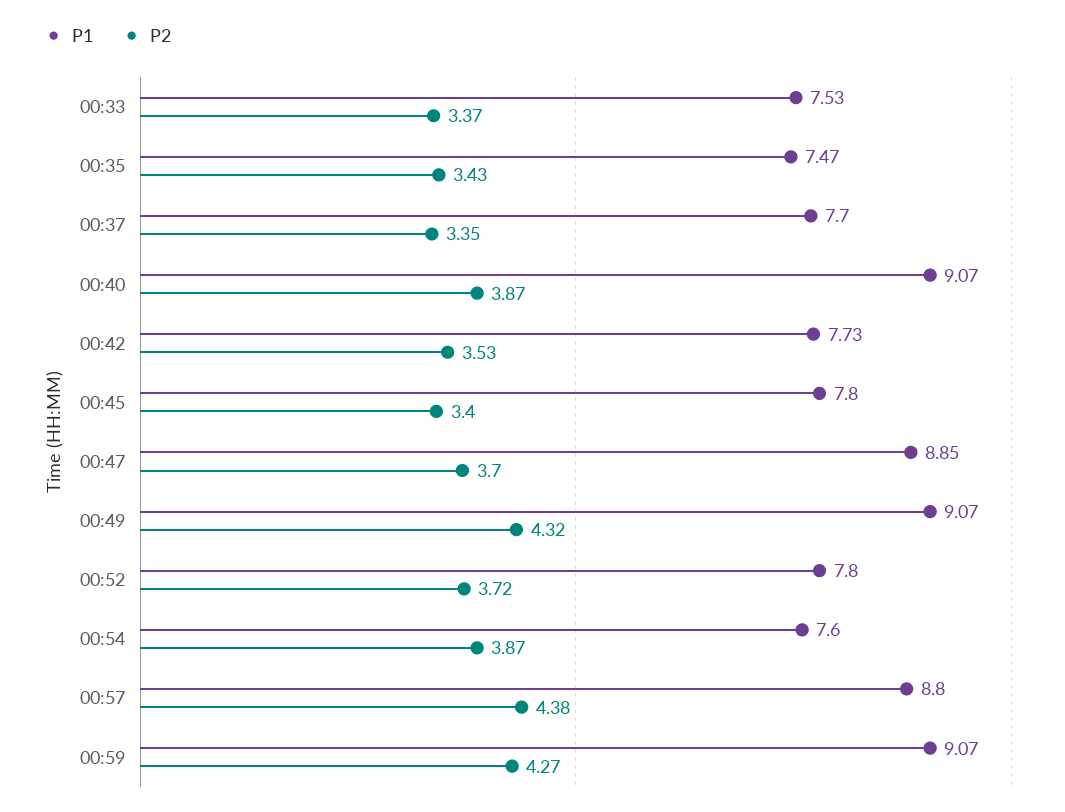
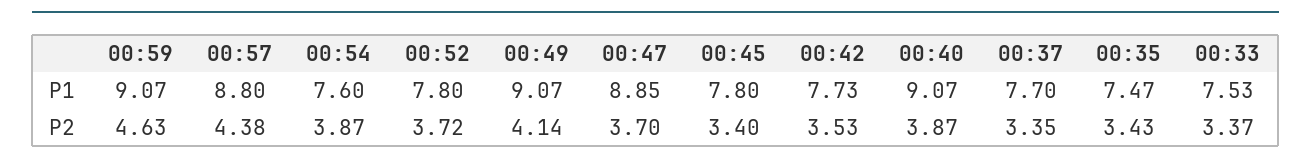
  {
    "P1": {
      "00:33": 7.53,
      "00:35": 7.47,
      "00:37": 7.7,
      "00:40": 9.07,
      "00:42": 7.73,
      "00:45": 7.8,
      "00:47": 8.85,
      "00:49": 9.07,
      "00:52": 7.8,
      "00:54": 7.6,
      "00:57": 8.8,
      "00:59": 9.07
    },
    "P2": {
      "00:33": 3.37,
      "00:35": 3.43,
      "00:37": 3.35,
      "00:40": 3.87,
      "00:42": 3.53,
      "00:45": 3.4,
      "00:47": 3.7,
-     "00:49": 4.32,
+     "00:49": 4.14,
      "00:52": 3.72,
      "00:54": 3.87,
      "00:57": 4.38,
-     "00:59": 4.27
+     "00:59": 4.63
    }
  }

